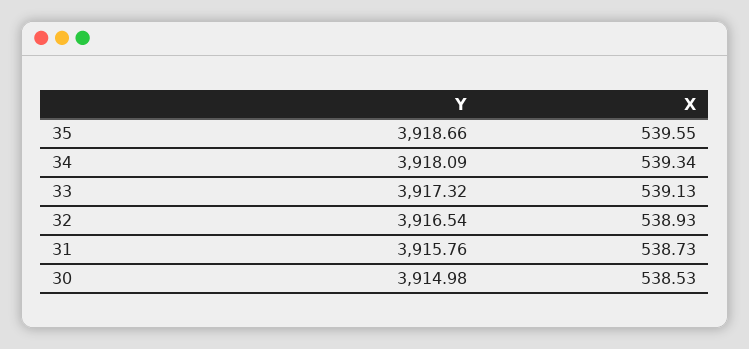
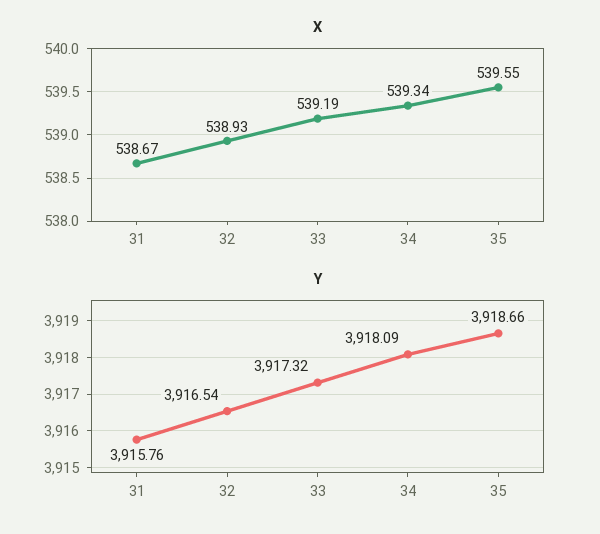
  {
    "Y": {
      "35": 3918.66,
      "34": 3918.09,
      "33": 3917.32,
      "32": 3916.54,
-     "31": 3915.76,
+     "31": 3915.76
-     "30": 3914.98
    },
    "X": {
      "35": 539.55,
      "34": 539.34,
-     "33": 539.13,
+     "33": 539.19,
      "32": 538.93,
-     "31": 538.73,
+     "31": 538.67
-     "30": 538.53
    }
  }

